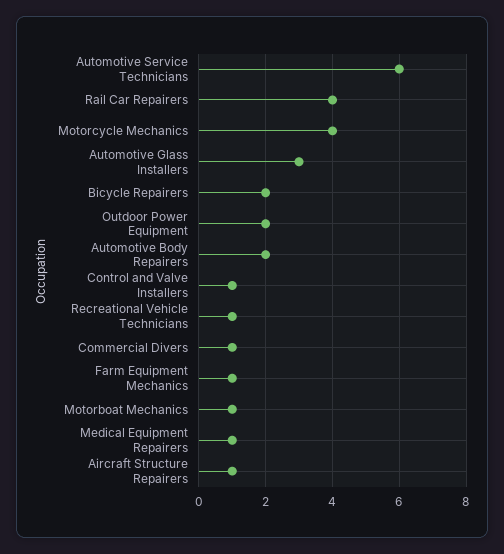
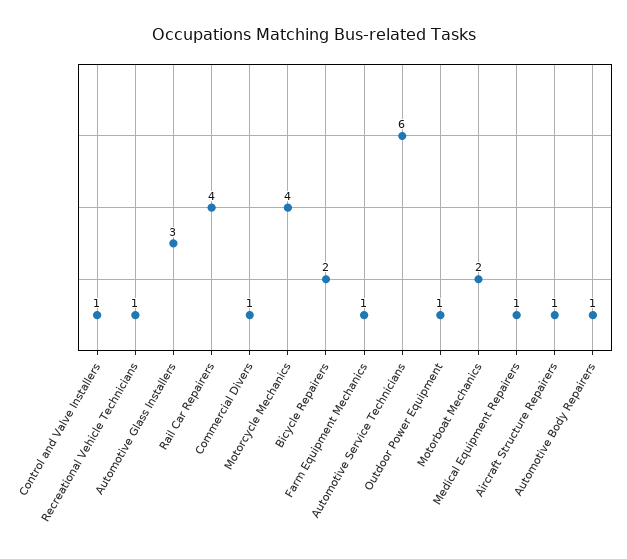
  {
    "Automotive Service Technicians": 6,
    "Rail Car Repairers": 4,
    "Motorcycle Mechanics": 4,
    "Automotive Glass Installers": 3,
    "Bicycle Repairers": 2,
-   "Outdoor Power Equipment": 2,
+   "Outdoor Power Equipment": 1,
-   "Automotive Body Repairers": 2,
+   "Automotive Body Repairers": 1,
    "Control and Valve Installers": 1,
    "Recreational Vehicle Technicians": 1,
    "Commercial Divers": 1,
    "Farm Equipment Mechanics": 1,
-   "Motorboat Mechanics": 1,
+   "Motorboat Mechanics": 2,
    "Medical Equipment Repairers": 1,
    "Aircraft Structure Repairers": 1
  }

